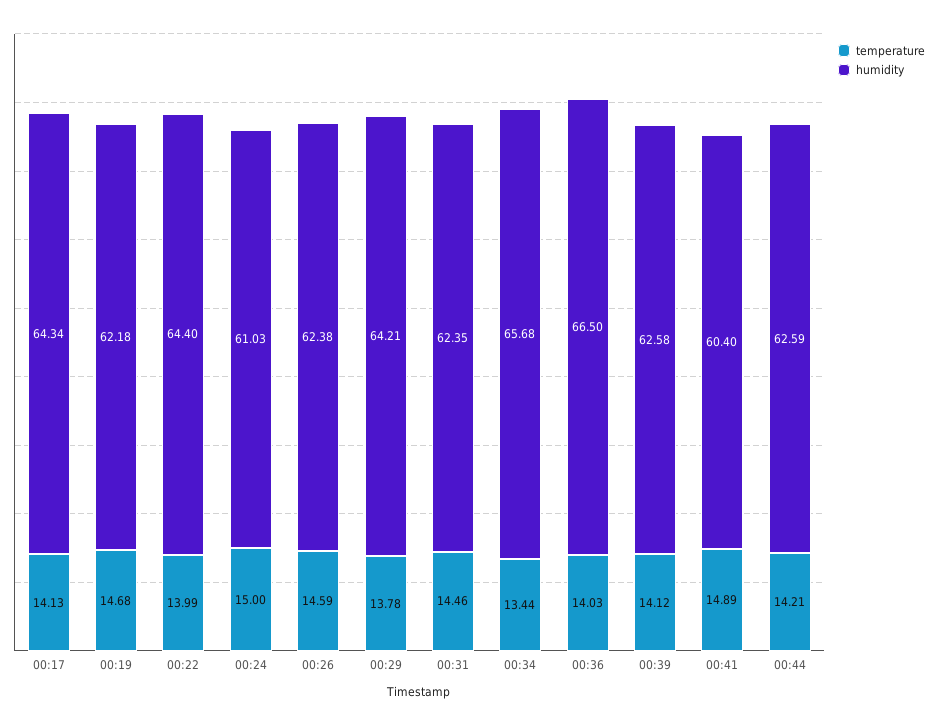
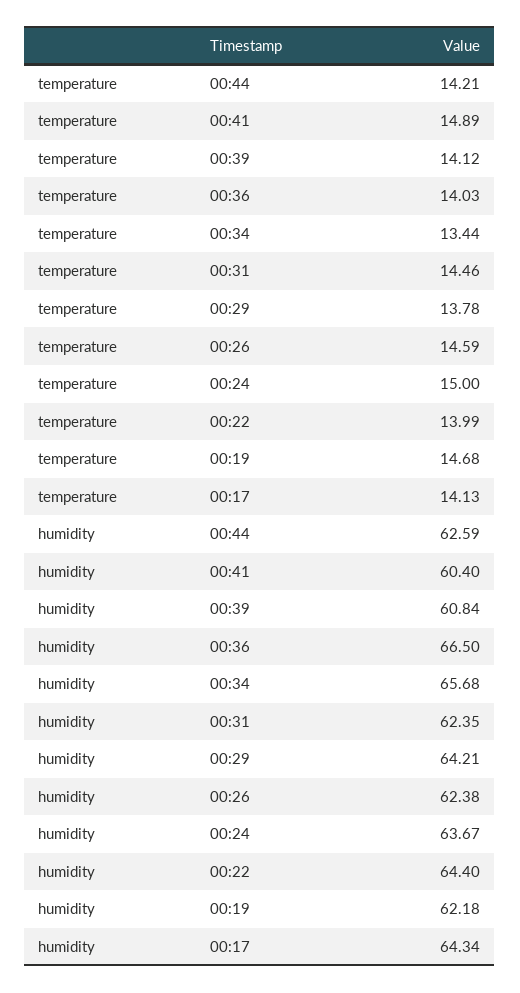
  {
    "temperature": {
      "00:17": 14.13,
      "00:19": 14.68,
      "00:22": 13.99,
      "00:24": 15,
      "00:26": 14.59,
      "00:29": 13.78,
      "00:31": 14.46,
      "00:34": 13.44,
      "00:36": 14.03,
      "00:39": 14.12,
      "00:41": 14.89,
      "00:44": 14.21
    },
    "humidity": {
      "00:17": 64.34,
      "00:19": 62.18,
      "00:22": 64.4,
-     "00:24": 61.03,
+     "00:24": 63.67,
      "00:26": 62.38,
      "00:29": 64.21,
      "00:31": 62.35,
      "00:34": 65.68,
      "00:36": 66.5,
-     "00:39": 62.58,
+     "00:39": 60.84,
      "00:41": 60.4,
      "00:44": 62.59
    }
  }

